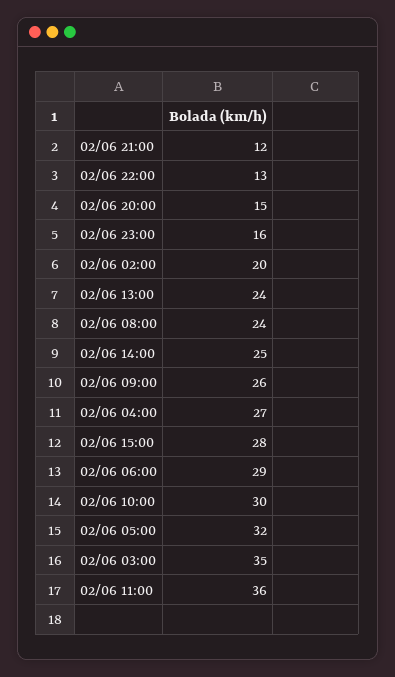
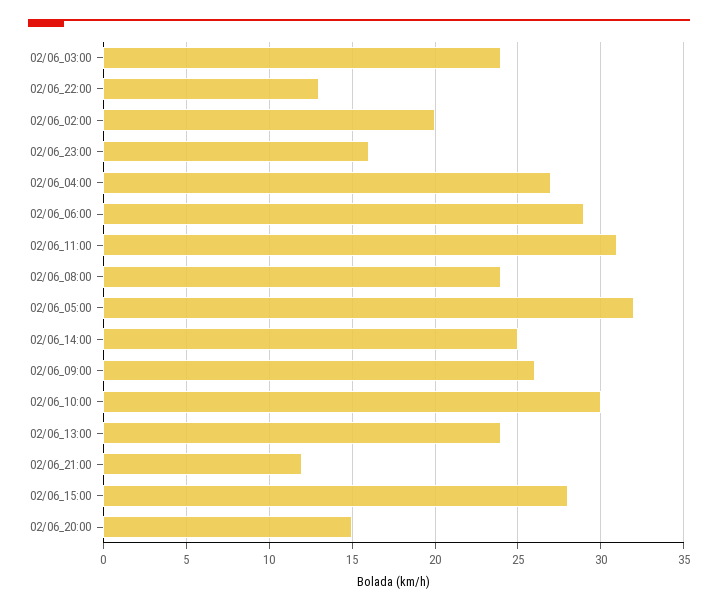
  {
    "02/06 21:00": 12,
    "02/06 22:00": 13,
    "02/06 20:00": 15,
    "02/06 23:00": 16,
    "02/06 02:00": 20,
    "02/06 13:00": 24,
    "02/06 08:00": 24,
    "02/06 14:00": 25,
    "02/06 09:00": 26,
    "02/06 04:00": 27,
    "02/06 15:00": 28,
    "02/06 06:00": 29,
    "02/06 10:00": 30,
    "02/06 05:00": 32,
-   "02/06 03:00": 35,
+   "02/06 03:00": 24,
-   "02/06 11:00": 36
+   "02/06 11:00": 31
  }

